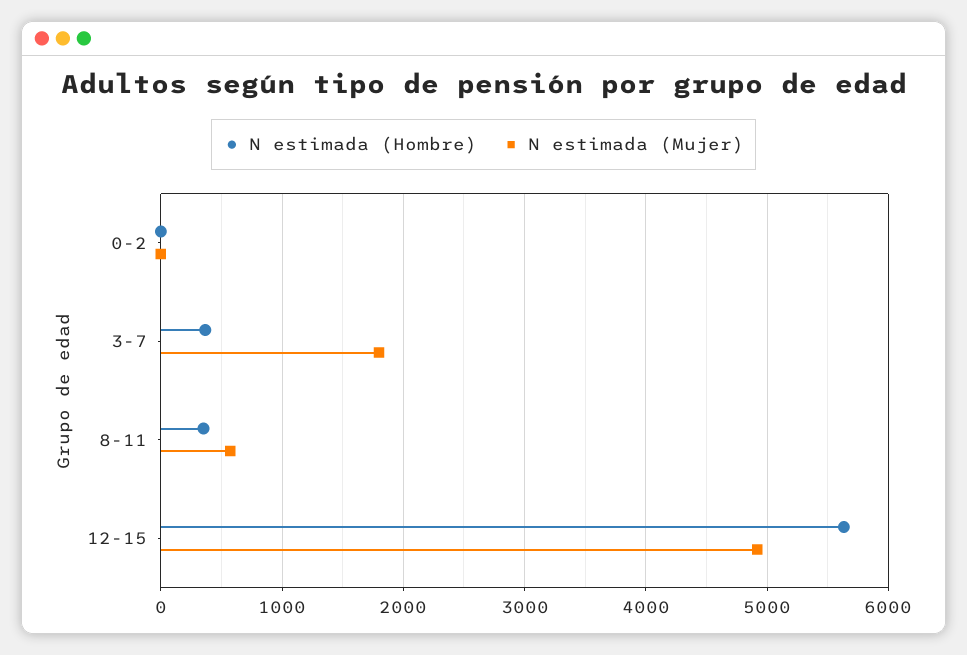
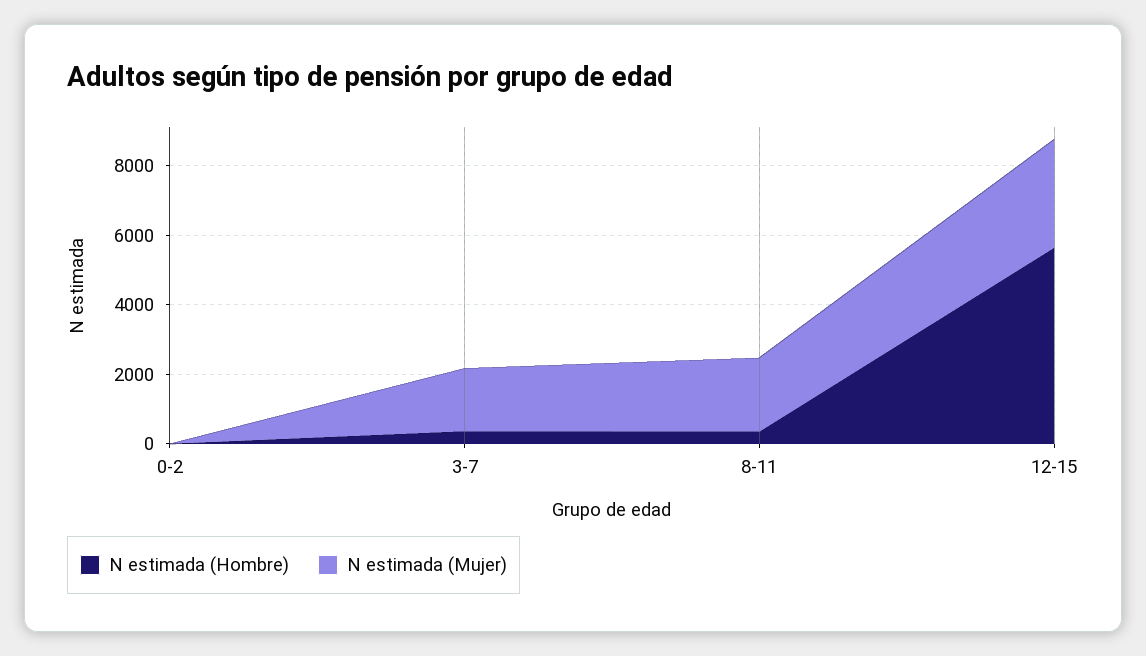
  {
    "N estimada (Hombre)": {
      "0-2": 0,
      "3-7": 400,
      "8-11": 400,
      "12-15": 5600
    },
    "N estimada (Mujer)": {
      "0-2": 0,
      "3-7": 1800,
-     "8-11": 600,
+     "8-11": 2000,
-     "12-15": 4900
+     "12-15": 3000
    }
  }

